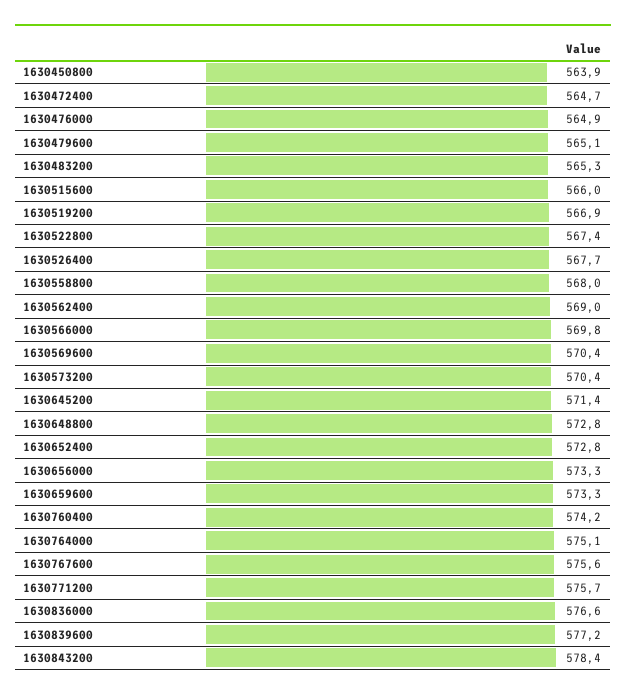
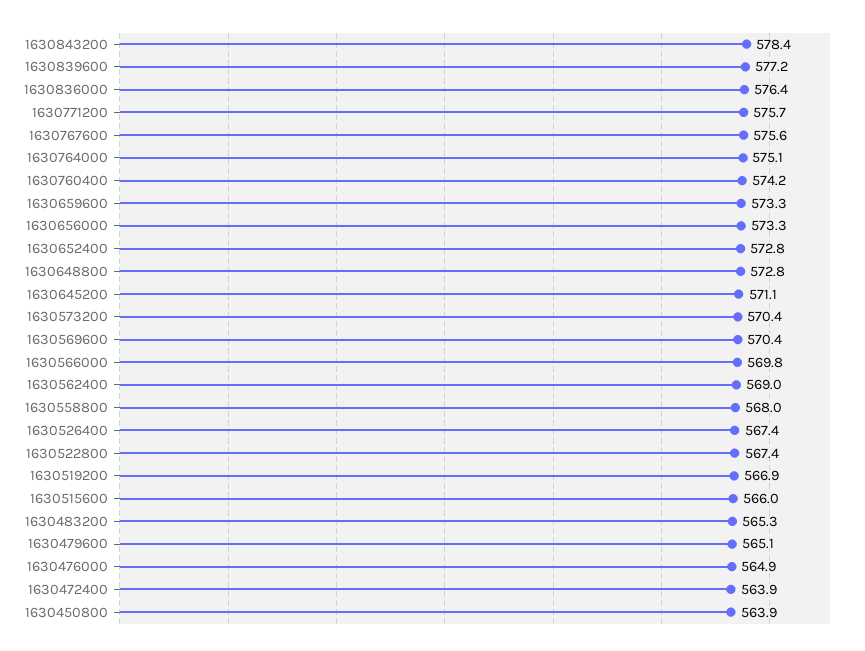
  {
    "1630450800": 563.9,
-   "1630472400": 564.7,
+   "1630472400": 563.9,
    "1630476000": 564.9,
    "1630479600": 565.1,
    "1630483200": 565.3,
    "1630515600": 566,
    "1630519200": 566.9,
    "1630522800": 567.4,
-   "1630526400": 567.7,
+   "1630526400": 567.4,
    "1630558800": 568,
    "1630562400": 569,
    "1630566000": 569.8,
    "1630569600": 570.4,
    "1630573200": 570.4,
-   "1630645200": 571.4,
+   "1630645200": 571.1,
    "1630648800": 572.8,
    "1630652400": 572.8,
    "1630656000": 573.3,
    "1630659600": 573.3,
    "1630760400": 574.2,
    "1630764000": 575.1,
    "1630767600": 575.6,
    "1630771200": 575.7,
-   "1630836000": 576.6,
+   "1630836000": 576.4,
    "1630839600": 577.2,
    "1630843200": 578.4
  }

